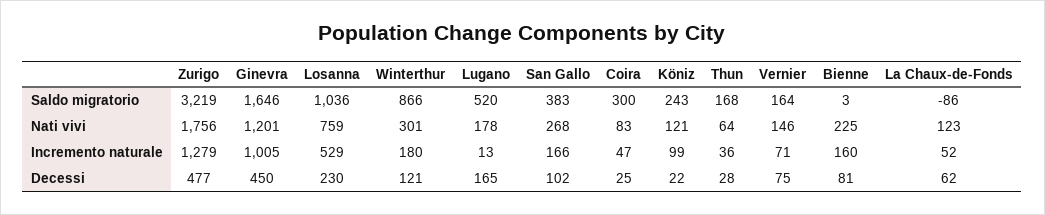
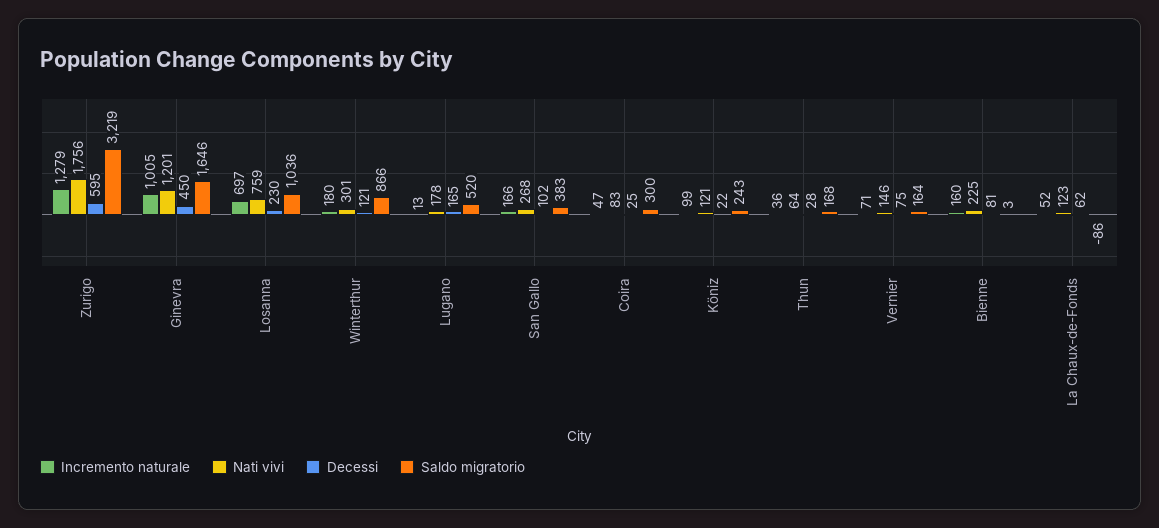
  {
    "Saldo migratorio": {
      "Zurigo": 3219,
      "Ginevra": 1646,
      "Losanna": 1036,
      "Winterthur": 866,
      "Lugano": 520,
      "San Gallo": 383,
      "Coira": 300,
      "Köniz": 243,
      "Thun": 168,
      "Vernier": 164,
      "Bienne": 3,
      "La Chaux-de-Fonds": -86
    },
    "Nati vivi": {
      "Zurigo": 1756,
      "Ginevra": 1201,
      "Losanna": 759,
      "Winterthur": 301,
      "Lugano": 178,
      "San Gallo": 268,
      "Coira": 83,
      "Köniz": 121,
      "Thun": 64,
      "Vernier": 146,
      "Bienne": 225,
      "La Chaux-de-Fonds": 123
    },
    "Incremento naturale": {
      "Zurigo": 1279,
      "Ginevra": 1005,
-     "Losanna": 529,
+     "Losanna": 697,
      "Winterthur": 180,
      "Lugano": 13,
      "San Gallo": 166,
      "Coira": 47,
      "Köniz": 99,
      "Thun": 36,
      "Vernier": 71,
      "Bienne": 160,
      "La Chaux-de-Fonds": 52
    },
    "Decessi": {
-     "Zurigo": 477,
+     "Zurigo": 595,
      "Ginevra": 450,
      "Losanna": 230,
      "Winterthur": 121,
      "Lugano": 165,
      "San Gallo": 102,
      "Coira": 25,
      "Köniz": 22,
      "Thun": 28,
      "Vernier": 75,
      "Bienne": 81,
      "La Chaux-de-Fonds": 62
    }
  }

